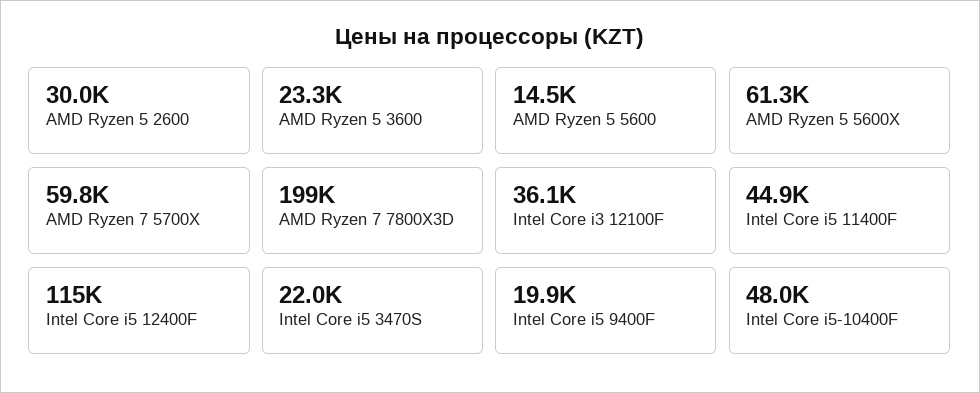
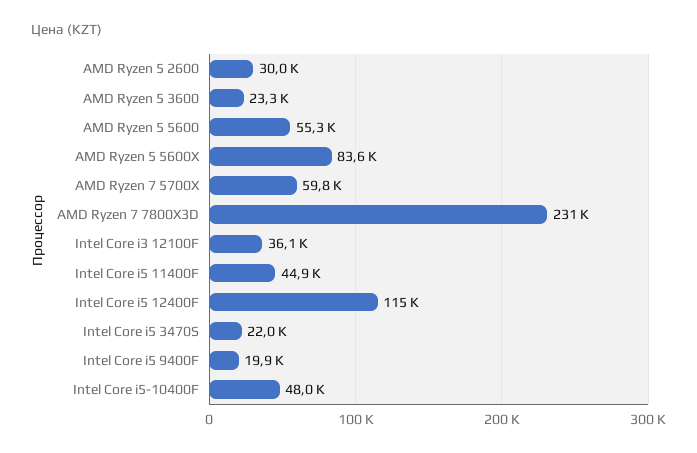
  {
    "AMD Ryzen 5 2600": 30000,
    "AMD Ryzen 5 3600": 23300,
-   "AMD Ryzen 5 5600": 14500,
+   "AMD Ryzen 5 5600": 55300,
-   "AMD Ryzen 5 5600X": 61300,
+   "AMD Ryzen 5 5600X": 83600,
    "AMD Ryzen 7 5700X": 59800,
-   "AMD Ryzen 7 7800X3D": 199000,
+   "AMD Ryzen 7 7800X3D": 231000,
    "Intel Core i3 12100F": 36100,
    "Intel Core i5 11400F": 44900,
    "Intel Core i5 12400F": 115000,
    "Intel Core i5 3470S": 22000,
    "Intel Core i5 9400F": 19900,
    "Intel Core i5-10400F": 48000
  }

